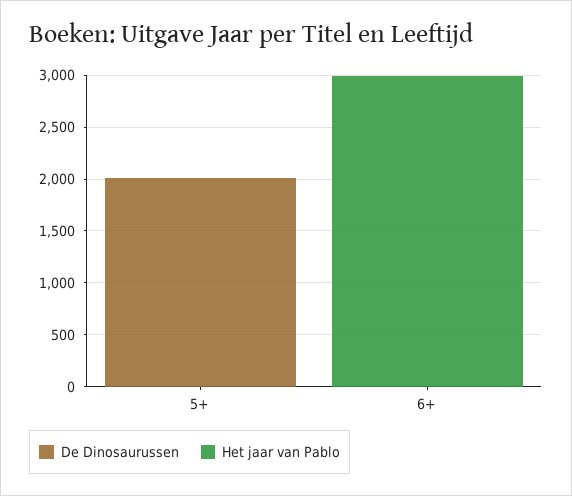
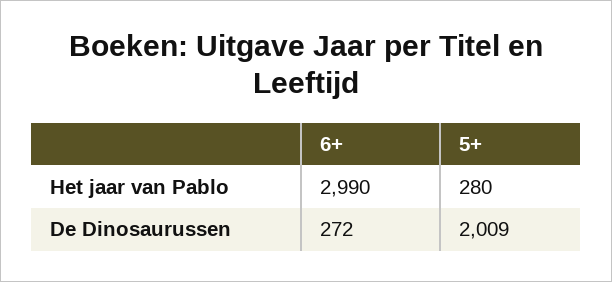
  {
    "De Dinosaurussen": {
      "5+": 2009,
-     "6+": 0
+     "6+": 272
    },
    "Het jaar van Pablo": {
-     "5+": 0,
+     "5+": 280,
      "6+": 2990
    }
  }

